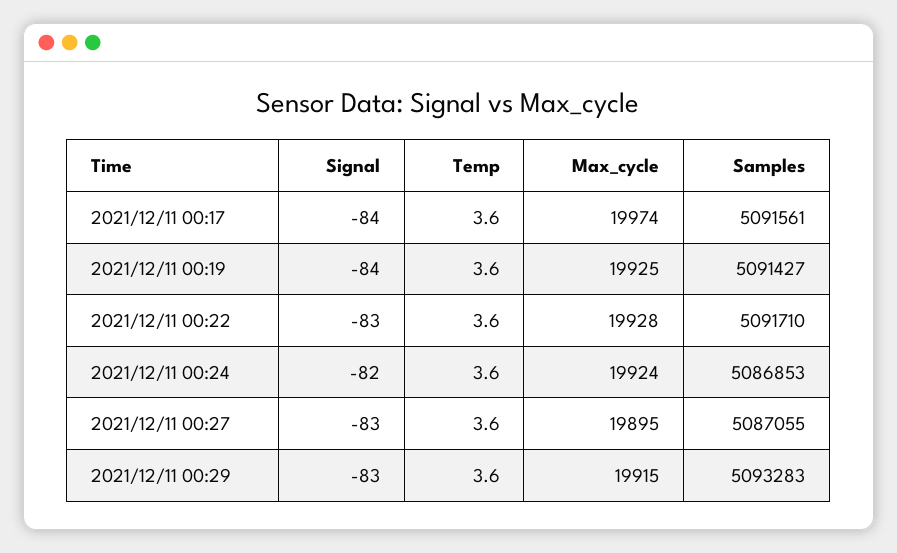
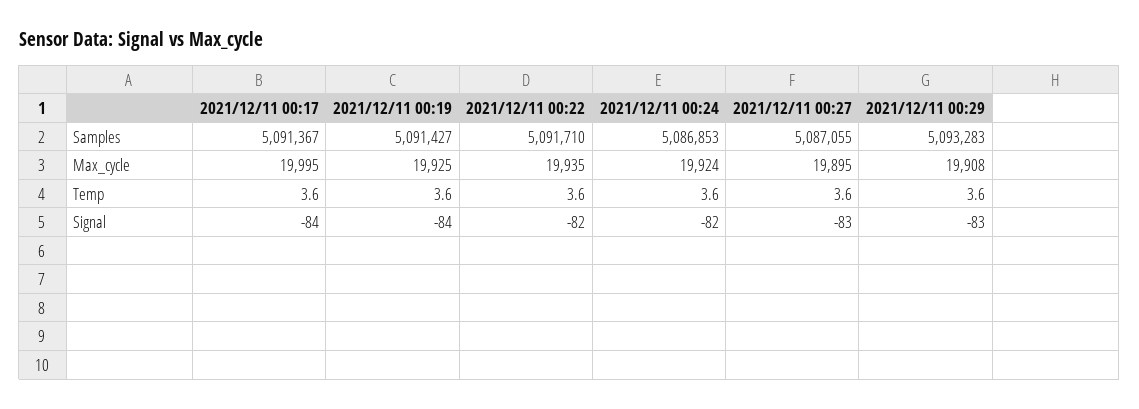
  {
    "Signal": {
      "2021/12/11 00:17": -84,
      "2021/12/11 00:19": -84,
-     "2021/12/11 00:22": -83,
+     "2021/12/11 00:22": -82,
      "2021/12/11 00:24": -82,
      "2021/12/11 00:27": -83,
      "2021/12/11 00:29": -83
    },
    "Temp": {
      "2021/12/11 00:17": 3.6,
      "2021/12/11 00:19": 3.6,
      "2021/12/11 00:22": 3.6,
      "2021/12/11 00:24": 3.6,
      "2021/12/11 00:27": 3.6,
      "2021/12/11 00:29": 3.6
    },
    "Max_cycle": {
-     "2021/12/11 00:17": 19974,
+     "2021/12/11 00:17": 19995,
      "2021/12/11 00:19": 19925,
-     "2021/12/11 00:22": 19928,
+     "2021/12/11 00:22": 19935,
      "2021/12/11 00:24": 19924,
      "2021/12/11 00:27": 19895,
-     "2021/12/11 00:29": 19915
+     "2021/12/11 00:29": 19908
    },
    "Samples": {
-     "2021/12/11 00:17": 5091561,
+     "2021/12/11 00:17": 5091367,
      "2021/12/11 00:19": 5091427,
      "2021/12/11 00:22": 5091710,
      "2021/12/11 00:24": 5086853,
      "2021/12/11 00:27": 5087055,
      "2021/12/11 00:29": 5093283
    }
  }

